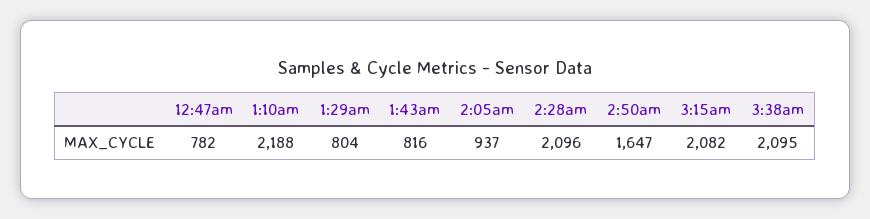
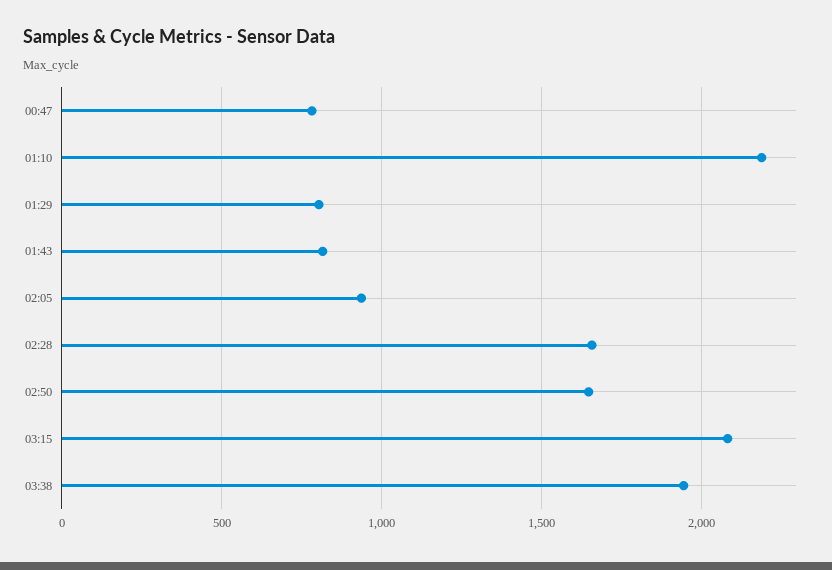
  {
    "12:47am": 782,
    "1:10am": 2188,
    "1:29am": 804,
    "1:43am": 816,
    "2:05am": 937,
-   "2:28am": 2096,
+   "2:28am": 1650,
    "2:50am": 1647,
    "3:15am": 2082,
-   "3:38am": 2095
+   "3:38am": 1950
  }

